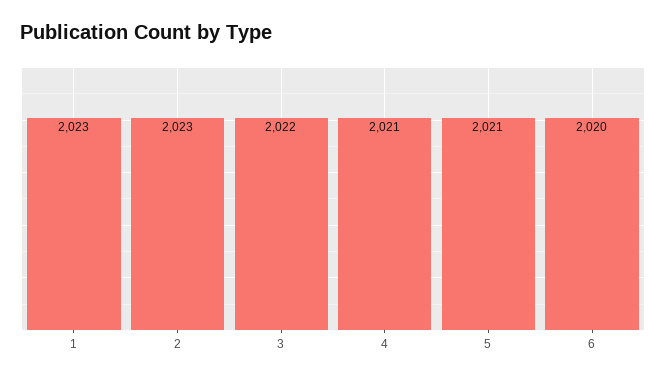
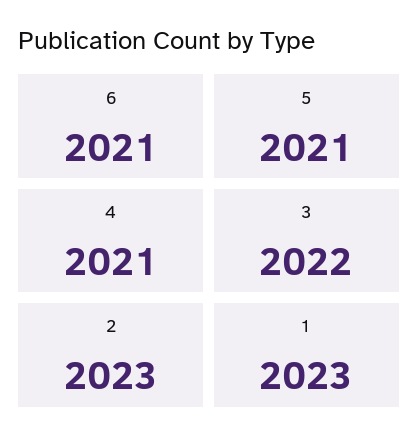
  {
    "1": 2023,
    "2": 2023,
    "3": 2022,
    "4": 2021,
    "5": 2021,
-   "6": 2020
+   "6": 2021
  }

